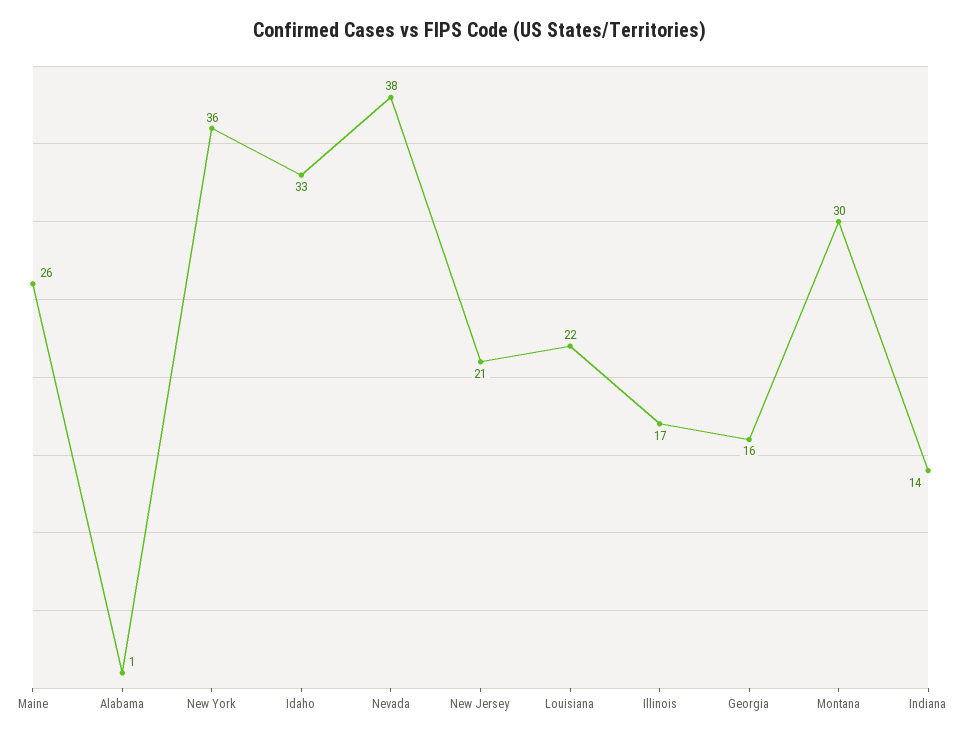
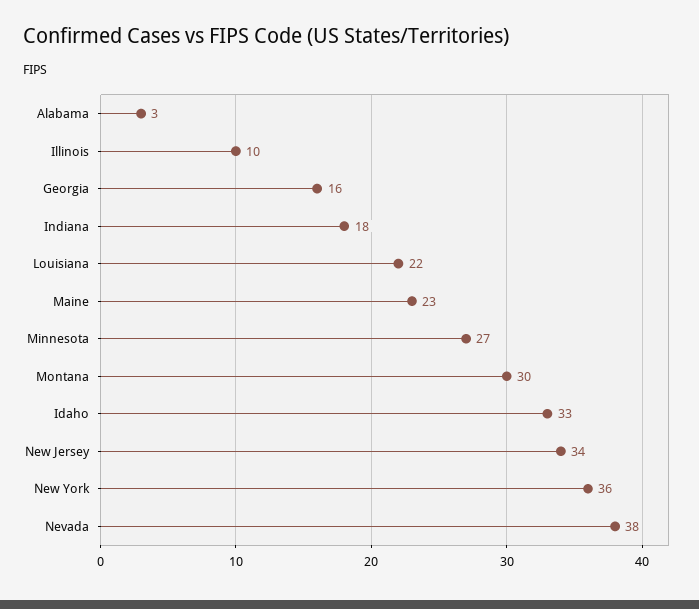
  {
-   "Maine": 26,
+   "Maine": 23,
-   "Alabama": 1,
+   "Alabama": 3,
    "New York": 36,
    "Idaho": 33,
    "Nevada": 38,
-   "New Jersey": 21,
+   "New Jersey": 34,
    "Louisiana": 22,
-   "Illinois": 17,
+   "Illinois": 10,
    "Georgia": 16,
    "Montana": 30,
-   "Indiana": 14
+   "Indiana": 18,
+   "Minnesota": 27
  }

